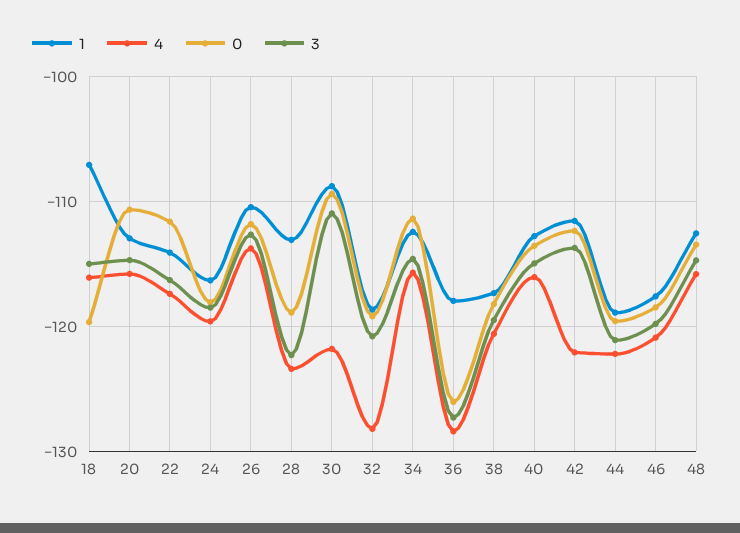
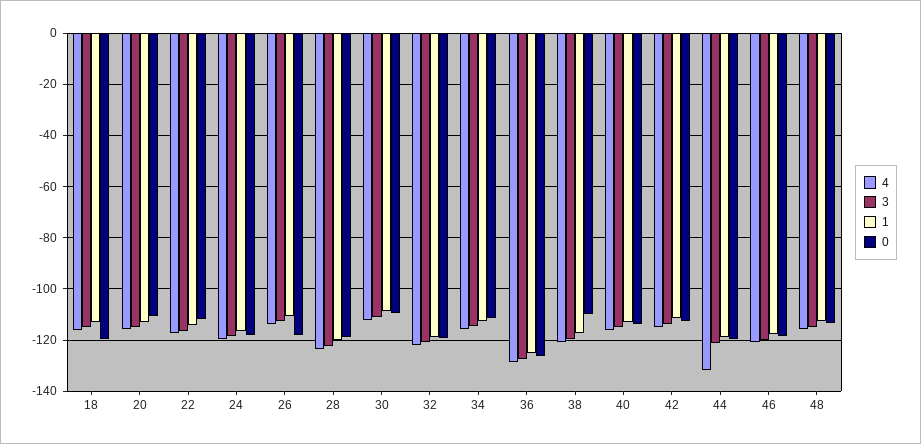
  {
    "1": {
-     "18": -107,
+     "18": -112.5,
      "20": -113,
      "22": -114,
      "24": -116,
      "26": -110,
-     "28": -113,
+     "28": -120,
      "30": -109,
      "32": -119,
      "34": -112,
-     "36": -118,
+     "36": -125,
      "38": -117,
      "40": -113,
      "42": -112,
      "44": -119,
      "46": -118,
      "48": -113
    },
    "4": {
      "18": -116,
      "20": -116,
      "22": -117,
      "24": -120,
      "26": -114,
      "28": -123,
-     "30": -122,
+     "30": -112.5,
-     "32": -128,
+     "32": -122.5,
      "34": -116,
      "36": -128,
      "38": -121,
      "40": -116,
-     "42": -122,
+     "42": -115,
-     "44": -122,
+     "44": -132.5,
      "46": -121,
      "48": -116
    },
    "0": {
      "18": -120,
      "20": -111,
      "22": -112,
      "24": -118,
-     "26": -112,
+     "26": -117.5,
      "28": -119,
      "30": -109,
      "32": -119,
      "34": -111,
      "36": -126,
-     "38": -118,
+     "38": -110,
      "40": -114,
      "42": -112,
      "44": -120,
      "46": -118,
      "48": -113
    },
    "3": {
      "18": -115,
      "20": -115,
      "22": -116,
      "24": -119,
      "26": -113,
      "28": -122,
      "30": -111,
      "32": -121,
      "34": -115,
      "36": -127,
      "38": -120,
      "40": -115,
      "42": -114,
      "44": -121,
      "46": -120,
      "48": -115
    }
  }

